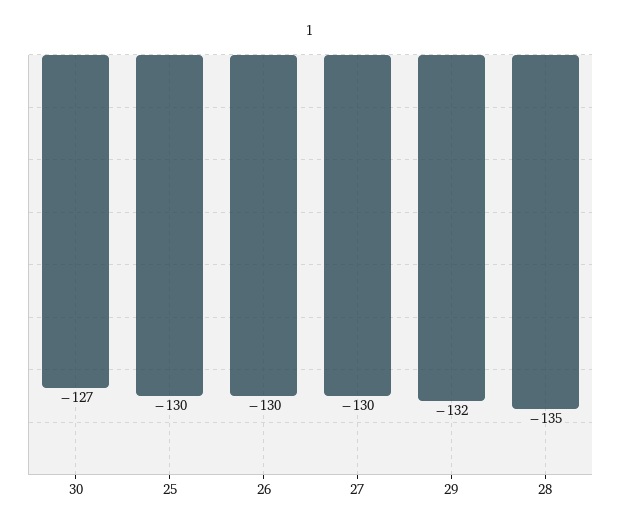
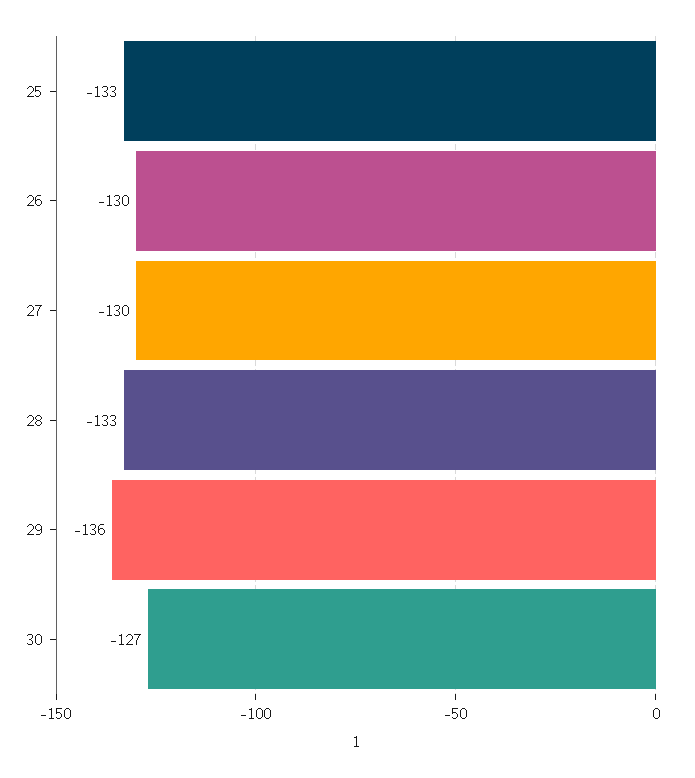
  {
    "30": -127,
-   "25": -130,
+   "25": -133,
    "26": -130,
    "27": -130,
-   "29": -132,
+   "29": -136,
-   "28": -135
+   "28": -133
  }

